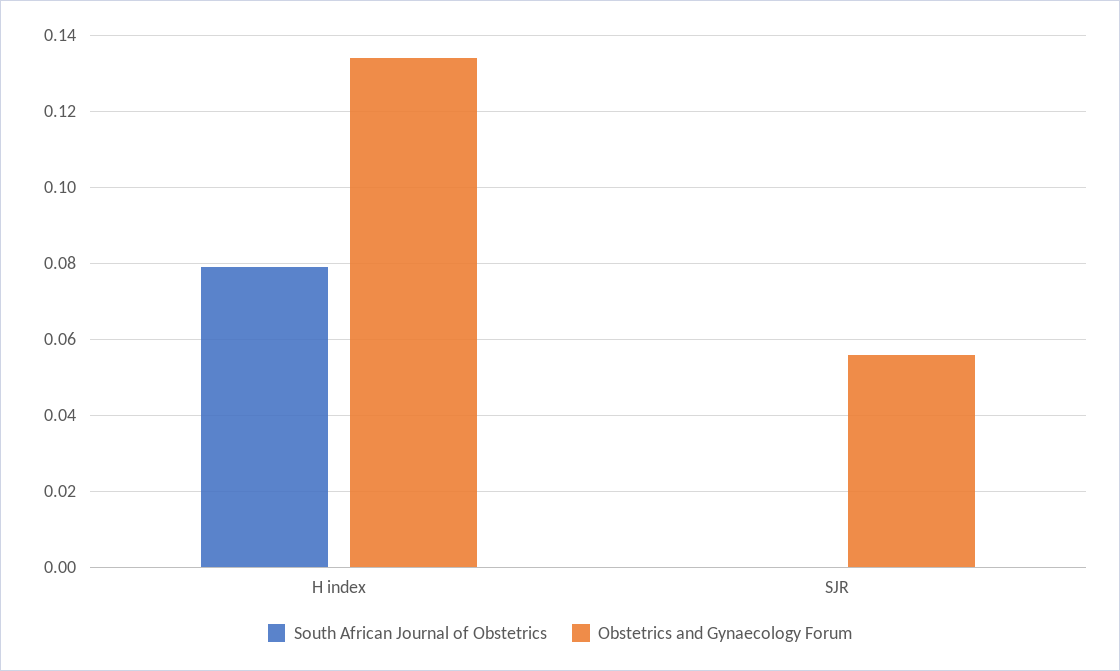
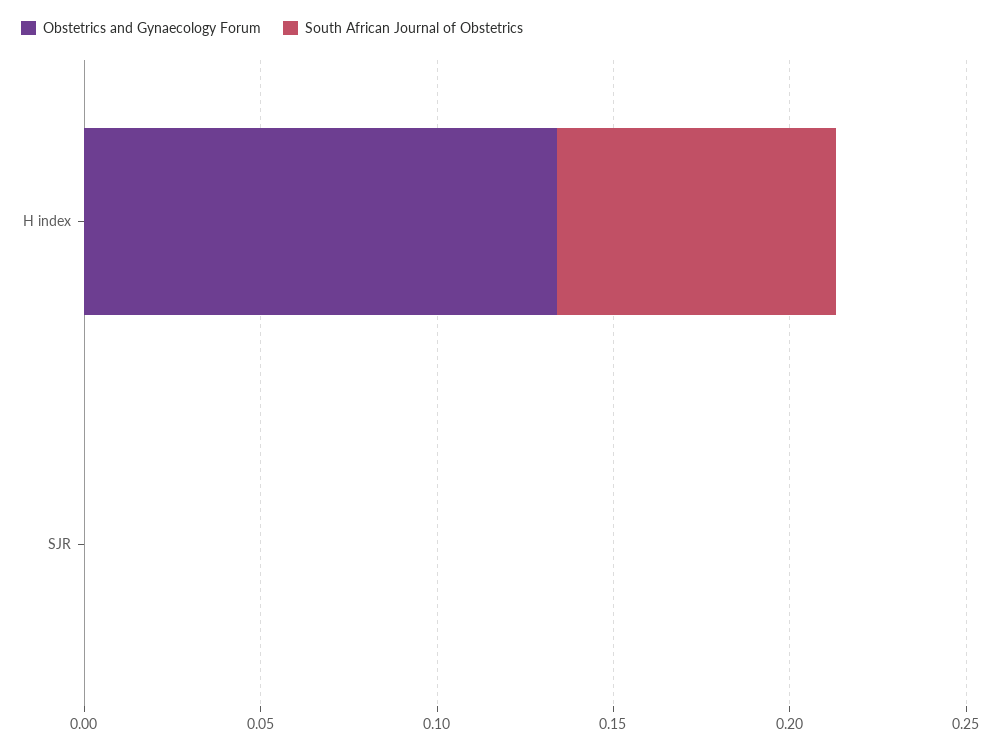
  {
    "South African Journal of Obstetrics": {
      "H index": 0.08,
      "SJR": 0
    },
    "Obstetrics and Gynaecology Forum": {
      "H index": 0.135,
-     "SJR": 0.055
+     "SJR": 0
    }
  }

